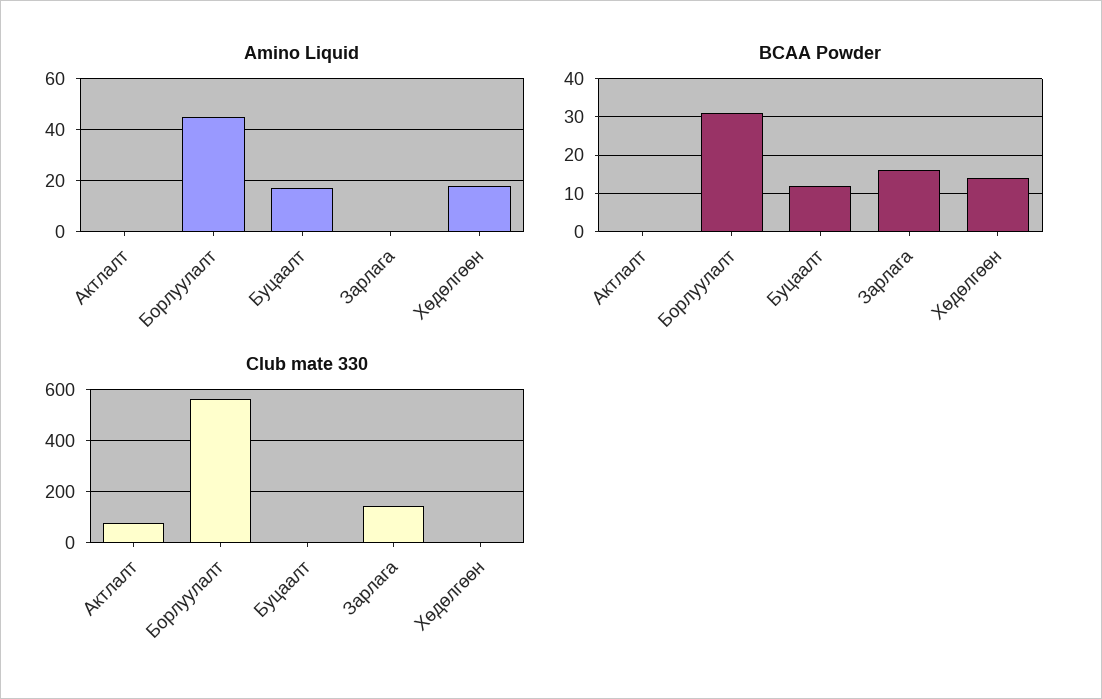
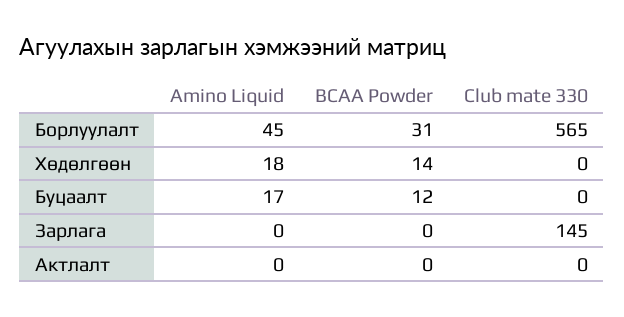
  {
    "Amino Liquid": {
      "Актлалт": 0,
      "Борлуулалт": 45,
      "Буцаалт": 17,
      "Зарлага": 0,
      "Хөдөлгөөн": 18
    },
    "BCAA Powder": {
      "Актлалт": 0,
      "Борлуулалт": 31,
      "Буцаалт": 12,
-     "Зарлага": 15,
+     "Зарлага": 0,
      "Хөдөлгөөн": 14
    },
    "Club mate 330": {
-     "Актлалт": 75,
+     "Актлалт": 0,
      "Борлуулалт": 565,
      "Буцаалт": 0,
      "Зарлага": 145,
      "Хөдөлгөөн": 0
    }
  }

